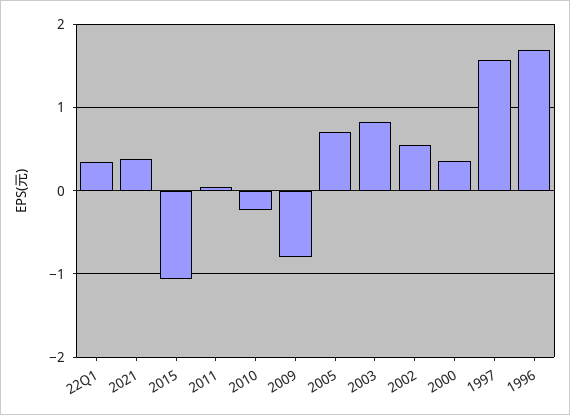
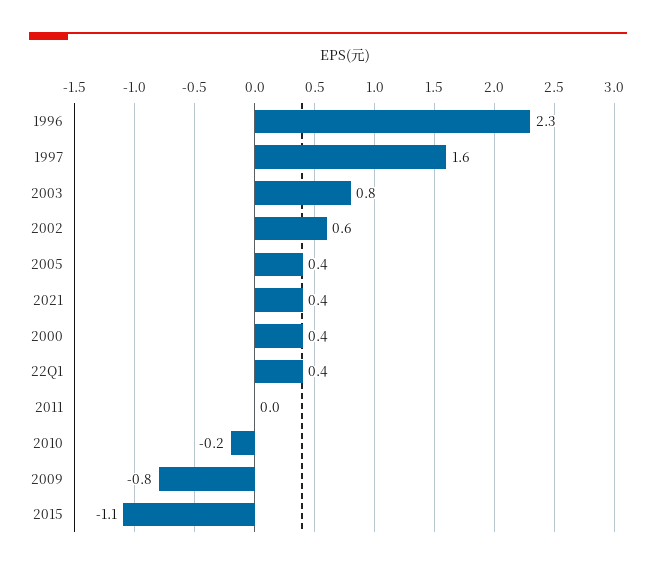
  {
    "22Q1": 0.4,
    "2021": 0.4,
    "2015": -1.1,
    "2011": 0,
    "2010": -0.2,
    "2009": -0.8,
-   "2005": 0.7,
+   "2005": 0.4,
    "2003": 0.8,
    "2002": 0.6,
    "2000": 0.4,
    "1997": 1.6,
-   "1996": 1.7
+   "1996": 2.3
  }

